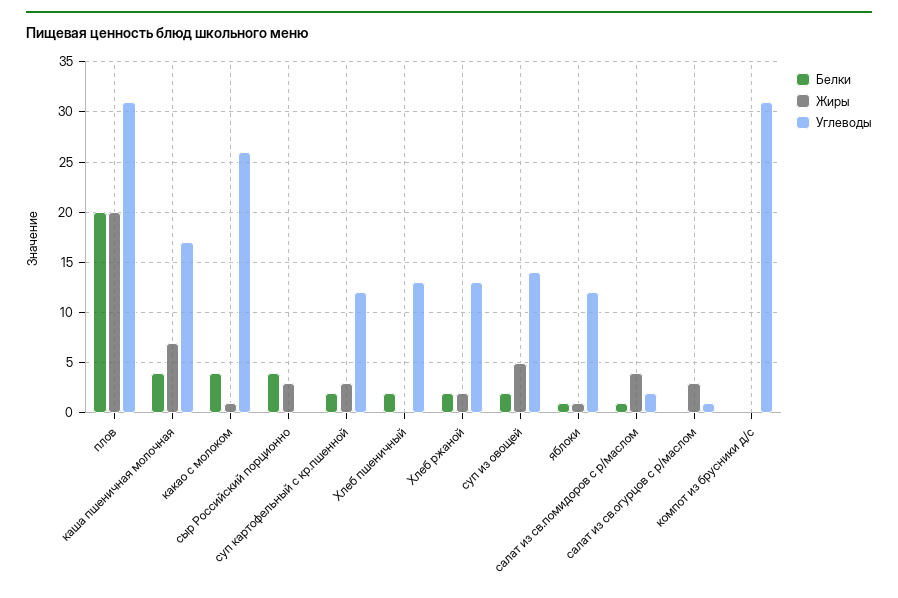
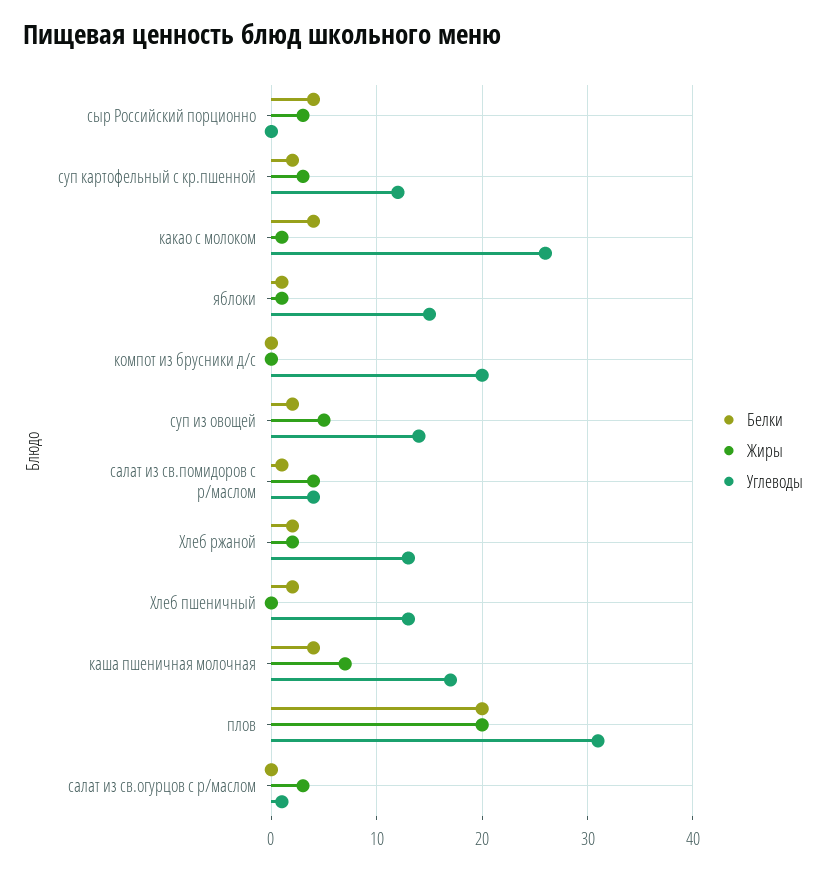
  {
    "Белки": {
      "плов": 20,
      "каша пшеничная молочная": 4,
      "какао с молоком": 4,
      "сыр Российский порционно": 4,
      "суп картофельный с кр.пшенной": 2,
      "Хлеб пшеничный": 2,
      "Хлеб ржаной": 2,
      "суп из овощей": 2,
      "яблоки": 1,
      "салат из св.помидоров с р/маслом": 1,
      "салат из св.огурцов с р/маслом": 0,
      "компот из брусники д/с": 0
    },
    "Жиры": {
      "плов": 20,
      "каша пшеничная молочная": 7,
      "какао с молоком": 1,
      "сыр Российский порционно": 3,
      "суп картофельный с кр.пшенной": 3,
      "Хлеб пшеничный": 0,
      "Хлеб ржаной": 2,
      "суп из овощей": 5,
      "яблоки": 1,
      "салат из св.помидоров с р/маслом": 4,
      "салат из св.огурцов с р/маслом": 3,
      "компот из брусники д/с": 0
    },
    "Углеводы": {
      "плов": 31,
      "каша пшеничная молочная": 17,
      "какао с молоком": 26,
      "сыр Российский порционно": 0,
      "суп картофельный с кр.пшенной": 12,
      "Хлеб пшеничный": 13,
      "Хлеб ржаной": 13,
      "суп из овощей": 14,
-     "яблоки": 12,
+     "яблоки": 15,
-     "салат из св.помидоров с р/маслом": 2,
+     "салат из св.помидоров с р/маслом": 4,
      "салат из св.огурцов с р/маслом": 1,
-     "компот из брусники д/с": 31
+     "компот из брусники д/с": 20
    }
  }

